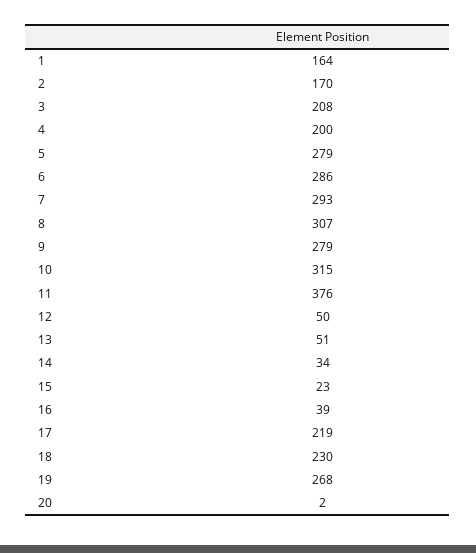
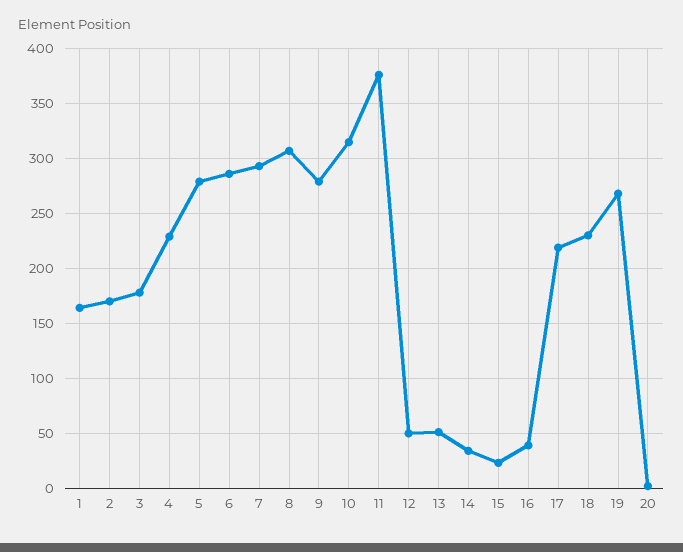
  {
    "1": 164,
    "2": 170,
-   "3": 208,
+   "3": 180,
-   "4": 200,
+   "4": 230,
    "5": 279,
    "6": 286,
    "7": 293,
    "8": 307,
    "9": 279,
    "10": 315,
    "11": 376,
    "12": 50,
    "13": 51,
    "14": 34,
    "15": 23,
    "16": 39,
    "17": 219,
    "18": 230,
    "19": 268,
    "20": 2
  }

